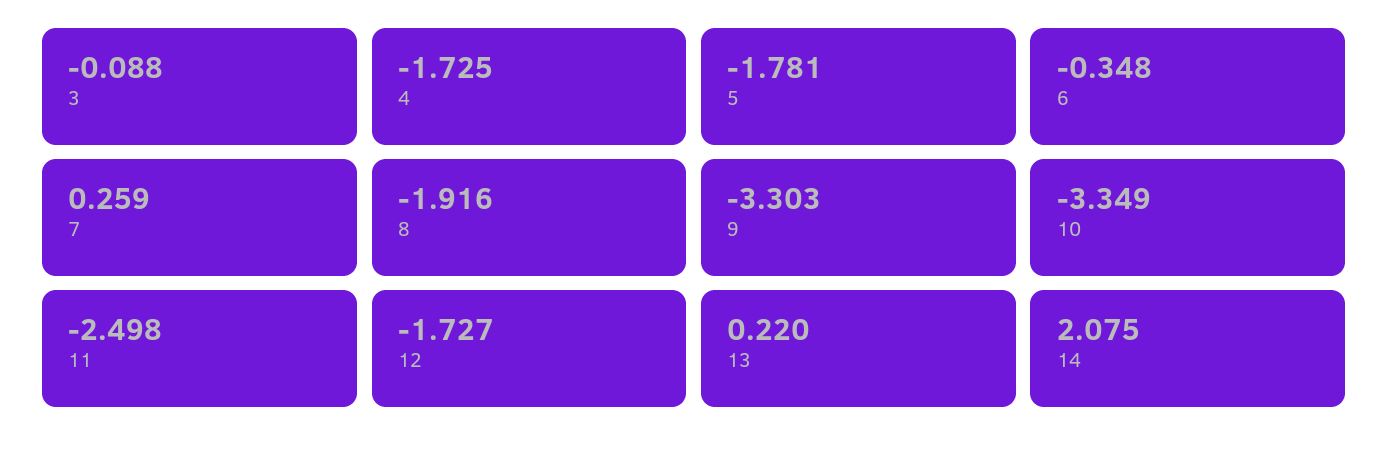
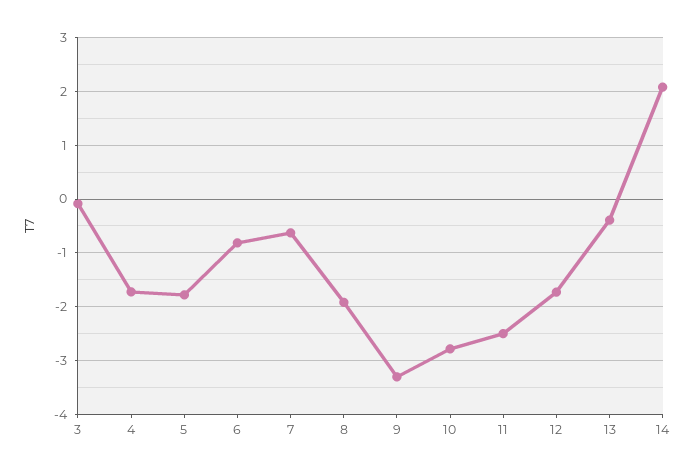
  {
    "3": -0.088,
    "4": -1.725,
    "5": -1.781,
-   "6": -0.348,
+   "6": -0.8,
-   "7": 0.259,
+   "7": -0.6,
    "8": -1.916,
    "9": -3.303,
-   "10": -3.349,
+   "10": -2.8,
    "11": -2.498,
    "12": -1.727,
-   "13": 0.22,
+   "13": -0.4,
    "14": 2.075
  }

